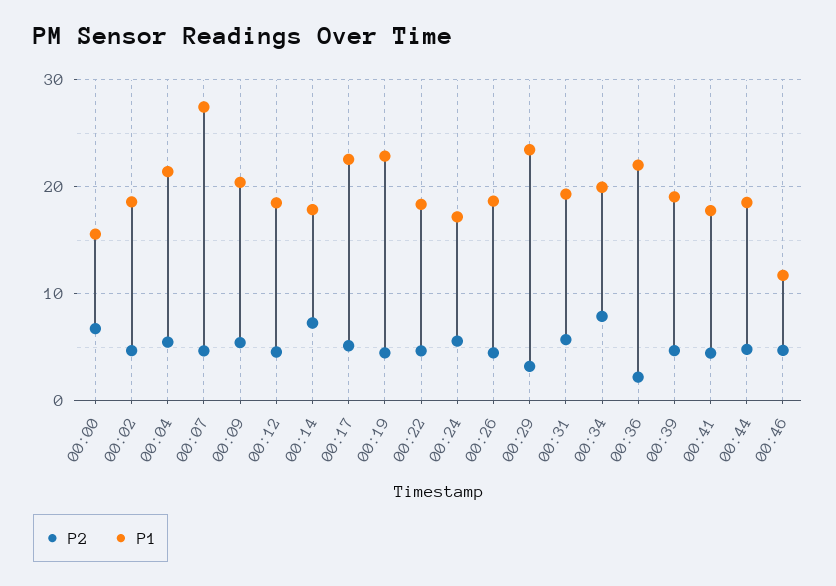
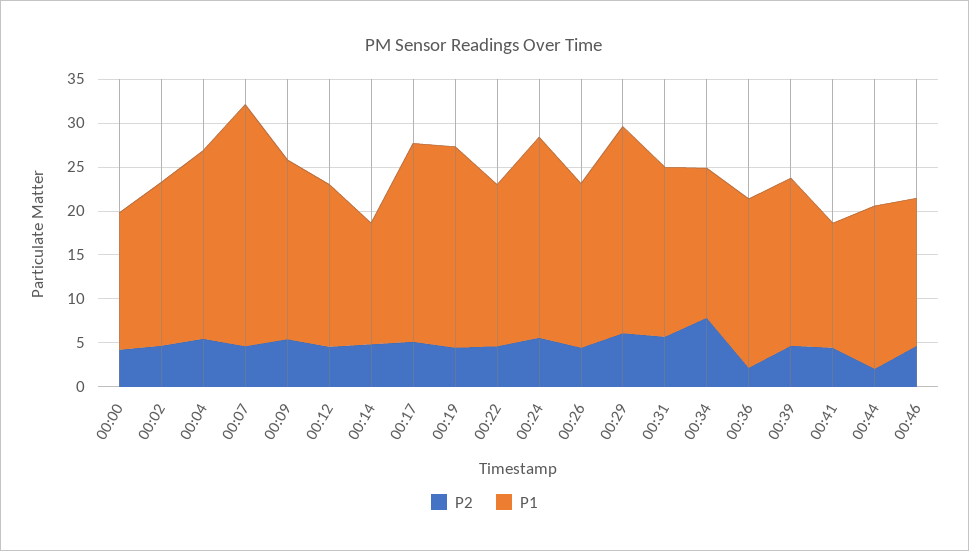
  {
    "P2": {
-     "00:00": 7,
+     "00:00": 4,
      "00:02": 5,
      "00:04": 5,
      "00:07": 5,
      "00:09": 5,
      "00:12": 5,
-     "00:14": 7,
+     "00:14": 5,
      "00:17": 5,
      "00:19": 4,
      "00:22": 5,
      "00:24": 6,
      "00:26": 4,
-     "00:29": 3,
+     "00:29": 6,
      "00:31": 6,
      "00:34": 8,
      "00:36": 2,
      "00:39": 5,
      "00:41": 4,
-     "00:44": 5,
+     "00:44": 2,
      "00:46": 5
    },
    "P1": {
      "00:00": 16,
      "00:02": 19,
      "00:04": 21,
      "00:07": 27,
      "00:09": 20,
      "00:12": 18,
-     "00:14": 18,
+     "00:14": 14,
      "00:17": 23,
      "00:19": 23,
      "00:22": 18,
-     "00:24": 17,
+     "00:24": 23,
      "00:26": 19,
      "00:29": 23,
      "00:31": 19,
-     "00:34": 20,
+     "00:34": 17,
-     "00:36": 22,
+     "00:36": 19,
      "00:39": 19,
-     "00:41": 18,
+     "00:41": 14,
      "00:44": 19,
-     "00:46": 12
+     "00:46": 17
    }
  }

